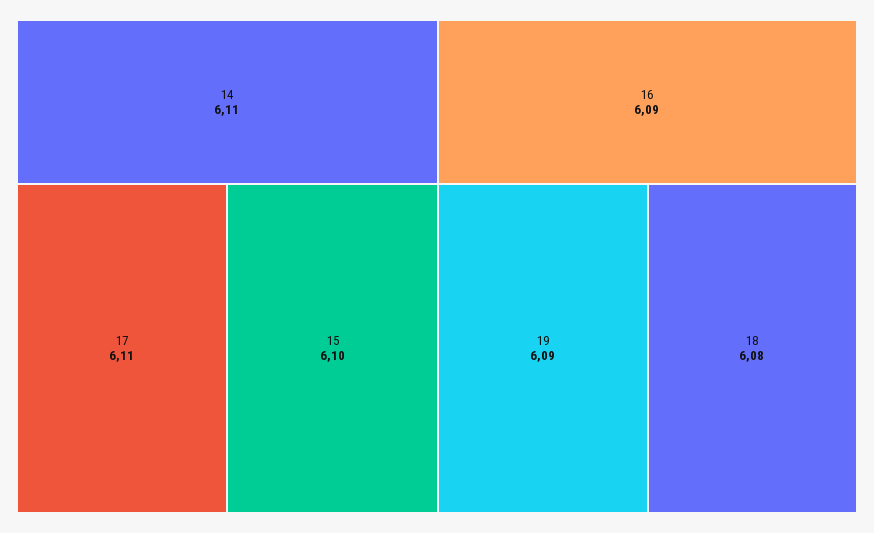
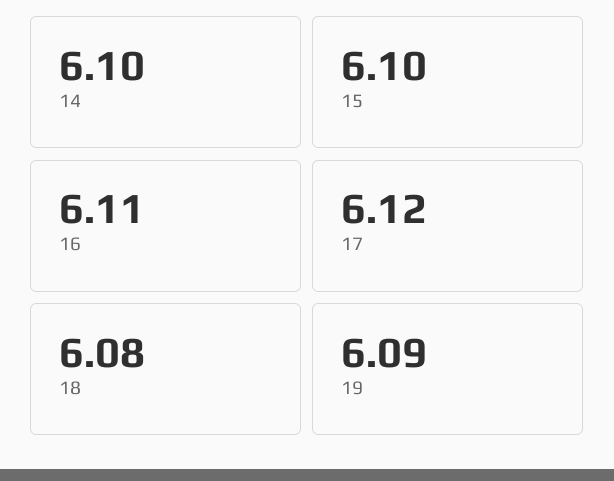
  {
-   "14": 6.11,
+   "14": 6.1,
-   "17": 6.11,
+   "17": 6.12,
    "15": 6.1,
-   "16": 6.09,
+   "16": 6.11,
    "19": 6.09,
    "18": 6.08
  }

